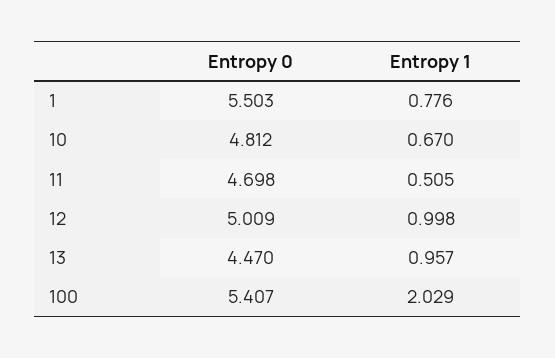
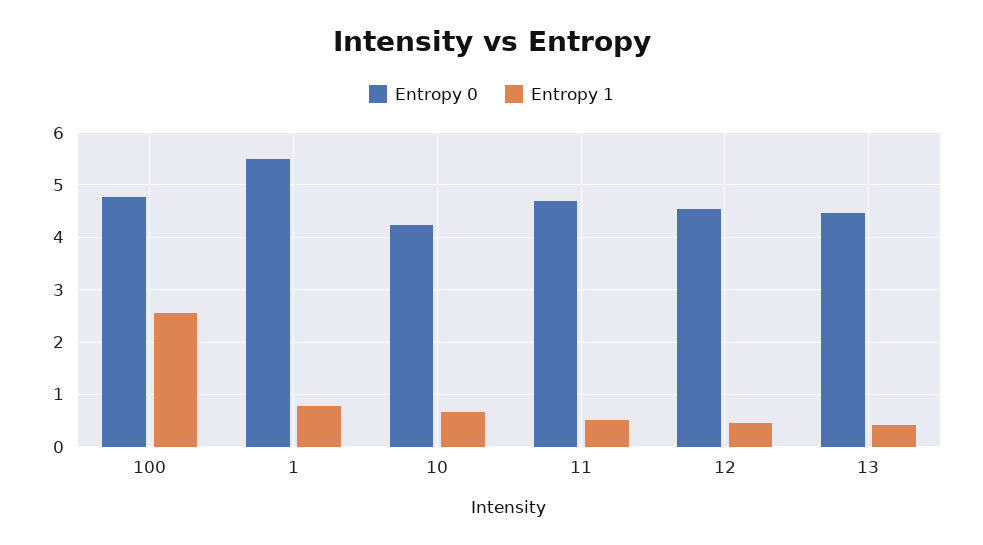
  {
    "Entropy 0": {
      "1": 5.503,
-     "10": 4.812,
+     "10": 4.2,
      "11": 4.698,
-     "12": 5.009,
+     "12": 4.6,
      "13": 4.47,
-     "100": 5.407
+     "100": 4.8
    },
    "Entropy 1": {
      "1": 0.776,
      "10": 0.67,
      "11": 0.505,
-     "12": 0.998,
+     "12": 0.4,
-     "13": 0.957,
+     "13": 0.4,
-     "100": 2.029
+     "100": 2.6
    }
  }

